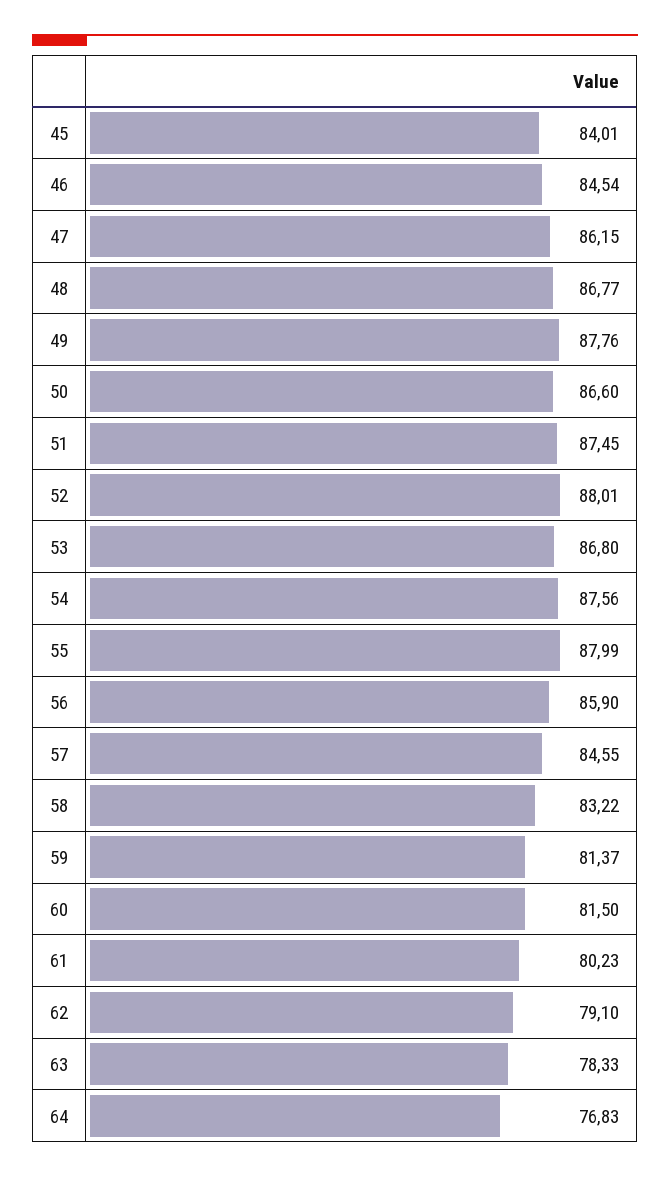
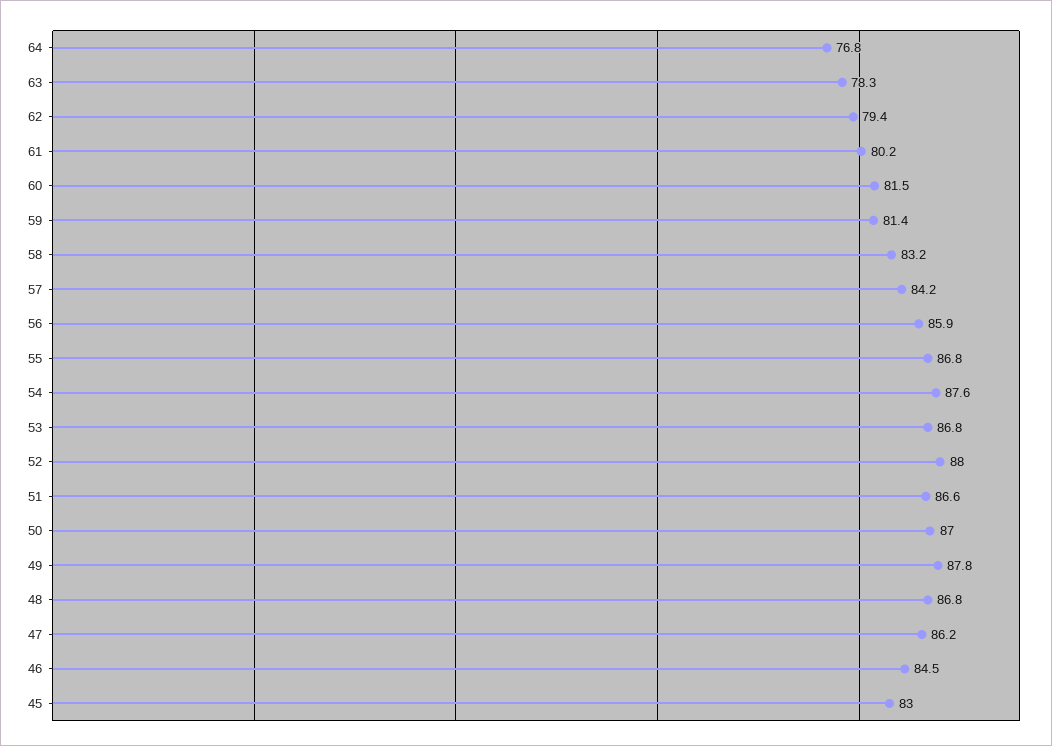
  {
-   "45": 84.01,
+   "45": 83,
    "46": 84.54,
    "47": 86.15,
    "48": 86.77,
    "49": 87.76,
-   "50": 86.6,
+   "50": 87,
-   "51": 87.45,
+   "51": 86.6,
    "52": 88.01,
    "53": 86.8,
    "54": 87.56,
-   "55": 87.99,
+   "55": 86.8,
    "56": 85.9,
-   "57": 84.55,
+   "57": 84.2,
    "58": 83.22,
    "59": 81.37,
    "60": 81.5,
    "61": 80.23,
-   "62": 79.1,
+   "62": 79.4,
    "63": 78.33,
    "64": 76.83
  }

